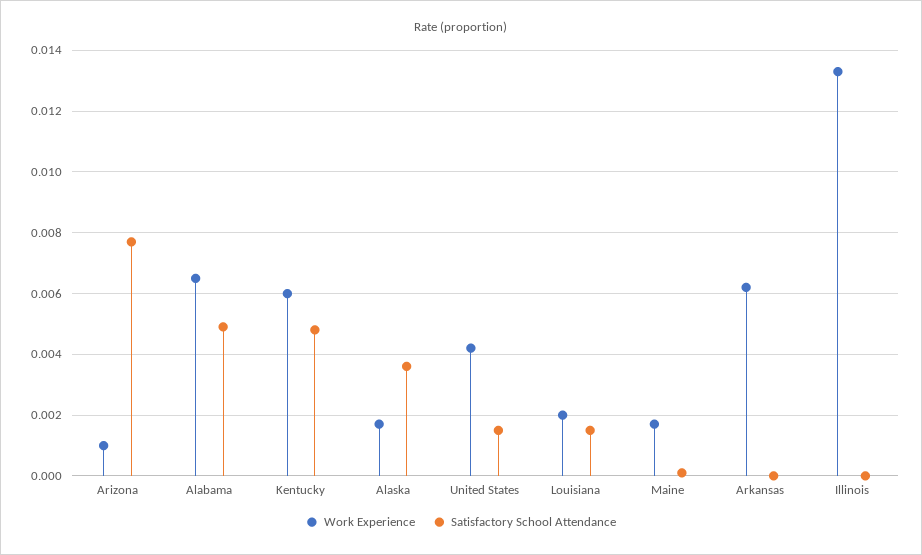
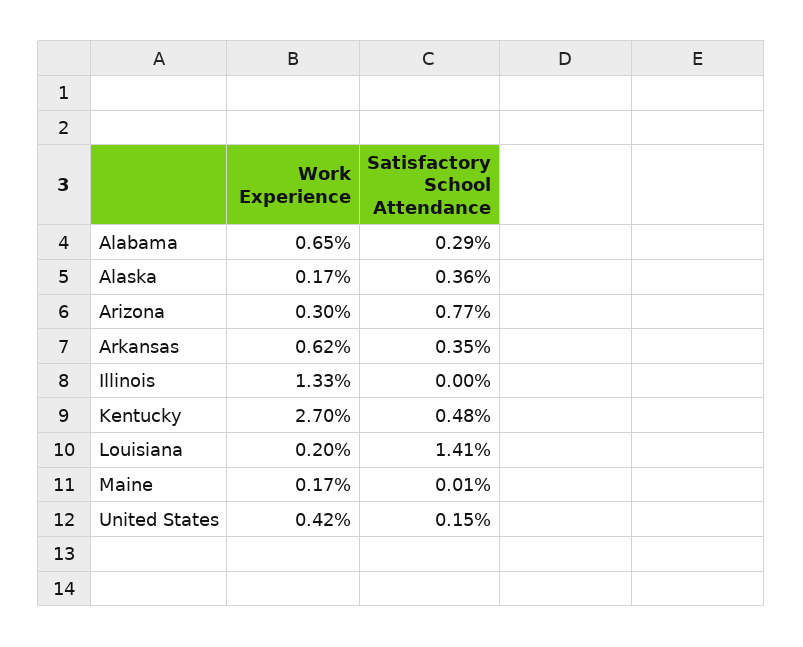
  {
    "Work Experience": {
-     "Arizona": 0.001,
+     "Arizona": 0.003,
      "Alabama": 0.0065,
-     "Kentucky": 0.006,
+     "Kentucky": 0.027,
      "Alaska": 0.0017,
      "United States": 0.0042,
      "Louisiana": 0.002,
      "Maine": 0.0017,
      "Arkansas": 0.0062,
      "Illinois": 0.0133
    },
    "Satisfactory School Attendance": {
      "Arizona": 0.0077,
-     "Alabama": 0.005,
+     "Alabama": 0.0029,
      "Kentucky": 0.0048,
      "Alaska": 0.0036,
      "United States": 0.0015,
-     "Louisiana": 0.0015,
+     "Louisiana": 0.0141,
      "Maine": 0.0001,
-     "Arkansas": 0,
+     "Arkansas": 0.0035,
      "Illinois": 0
    }
  }

